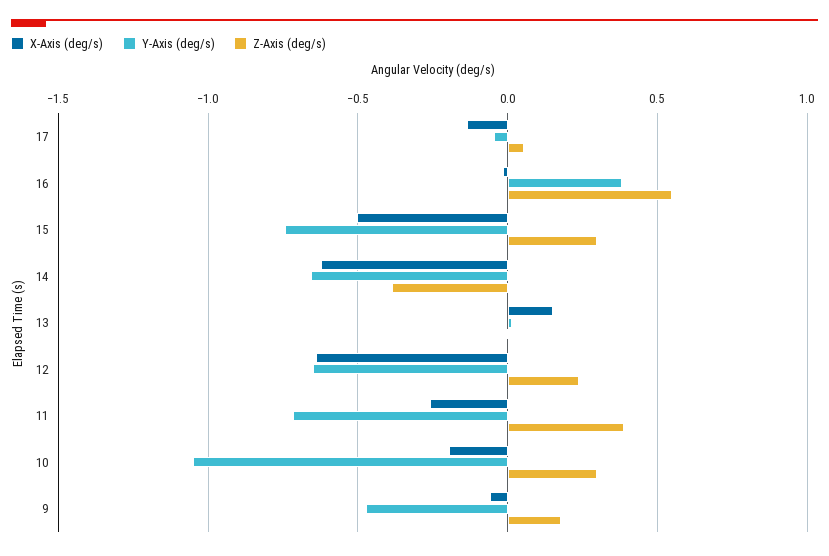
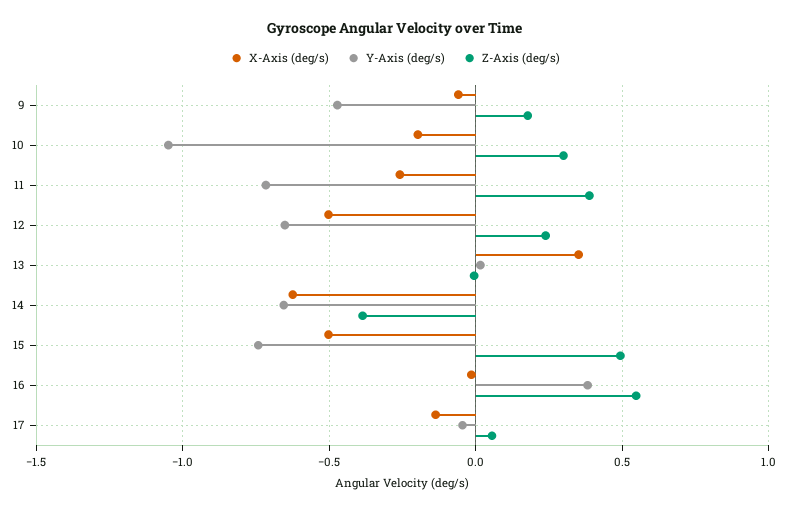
  {
    "X-Axis (deg/s)": {
      "17": -0.15,
      "16": 0,
      "15": -0.5,
      "14": -0.6,
-     "13": 0.15,
+     "13": 0.35,
-     "12": -0.65,
+     "12": -0.5,
      "11": -0.25,
      "10": -0.2,
      "9": -0.05
    },
    "Y-Axis (deg/s)": {
      "17": -0.05,
      "16": 0.4,
      "15": -0.75,
      "14": -0.65,
      "13": 0,
      "12": -0.65,
      "11": -0.7,
      "10": -1.05,
      "9": -0.45
    },
    "Z-Axis (deg/s)": {
      "17": 0.05,
      "16": 0.55,
-     "15": 0.3,
+     "15": 0.5,
      "14": -0.4,
      "13": 0,
      "12": 0.25,
      "11": 0.4,
      "10": 0.3,
      "9": 0.2
    }
  }

